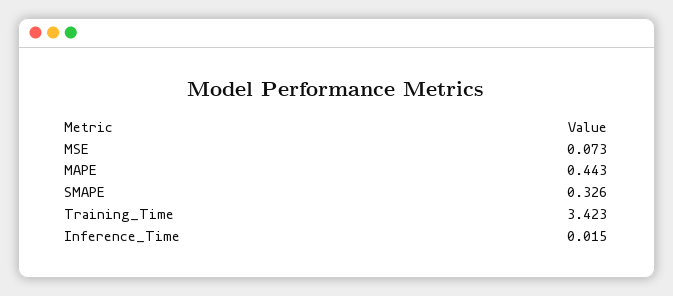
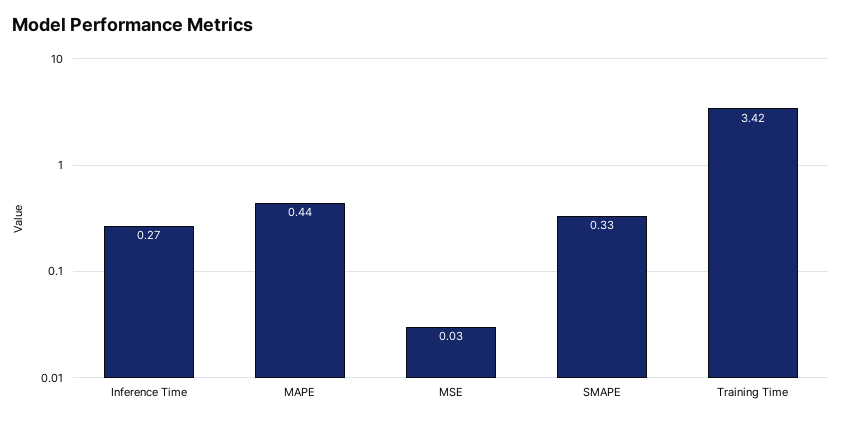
  {
-   "MSE": 0.073,
+   "MSE": 0.03,
    "MAPE": 0.443,
    "SMAPE": 0.326,
    "Training_Time": 3.423,
-   "Inference_Time": 0.015
+   "Inference_Time": 0.27
  }

